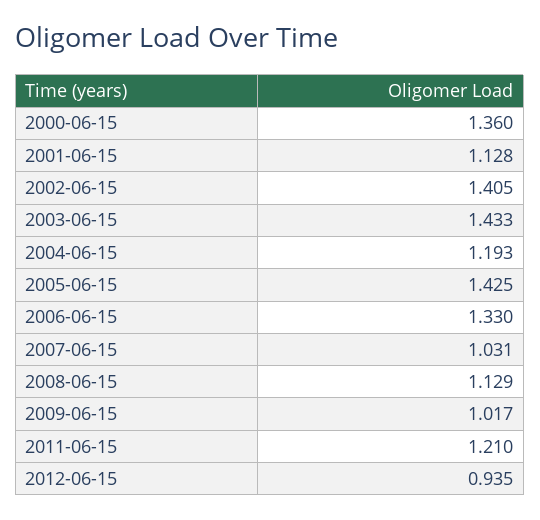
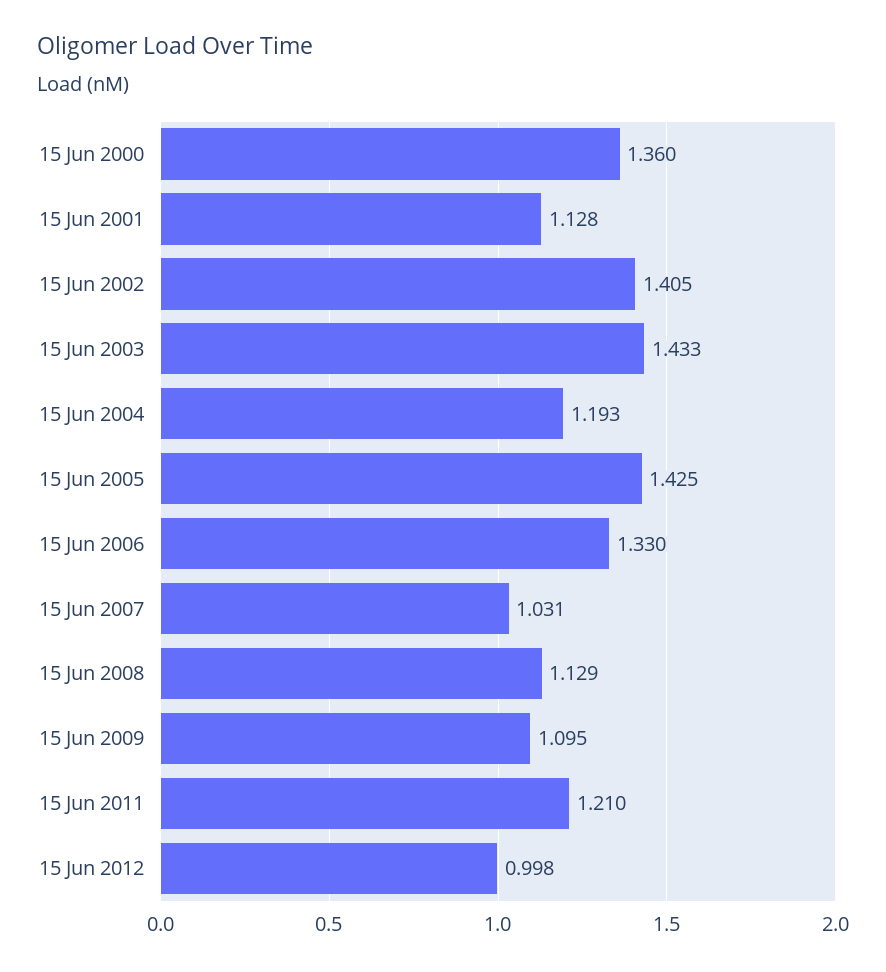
  {
    "2000-06-15": 1.36,
    "2001-06-15": 1.128,
    "2002-06-15": 1.405,
    "2003-06-15": 1.433,
    "2004-06-15": 1.193,
    "2005-06-15": 1.425,
    "2006-06-15": 1.33,
    "2007-06-15": 1.031,
    "2008-06-15": 1.129,
-   "2009-06-15": 1.017,
+   "2009-06-15": 1.095,
    "2011-06-15": 1.21,
-   "2012-06-15": 0.935
+   "2012-06-15": 0.998
  }

